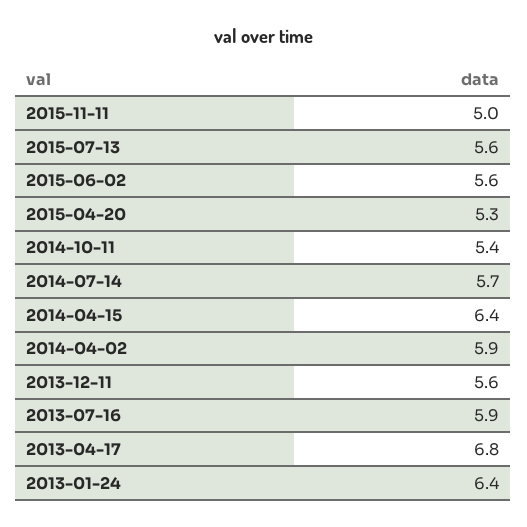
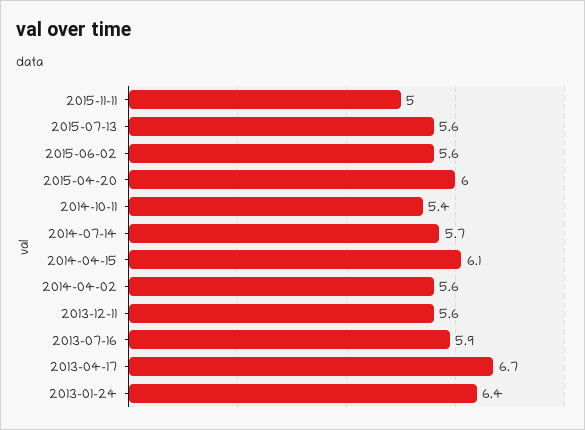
  {
    "2015-11-11": 5,
    "2015-07-13": 5.6,
    "2015-06-02": 5.6,
-   "2015-04-20": 5.3,
+   "2015-04-20": 6,
    "2014-10-11": 5.4,
    "2014-07-14": 5.7,
-   "2014-04-15": 6.4,
+   "2014-04-15": 6.1,
-   "2014-04-02": 5.9,
+   "2014-04-02": 5.6,
    "2013-12-11": 5.6,
    "2013-07-16": 5.9,
-   "2013-04-17": 6.8,
+   "2013-04-17": 6.7,
    "2013-01-24": 6.4
  }

